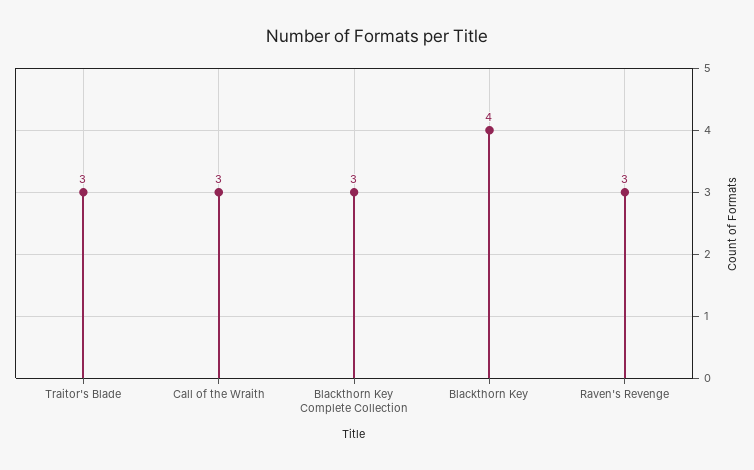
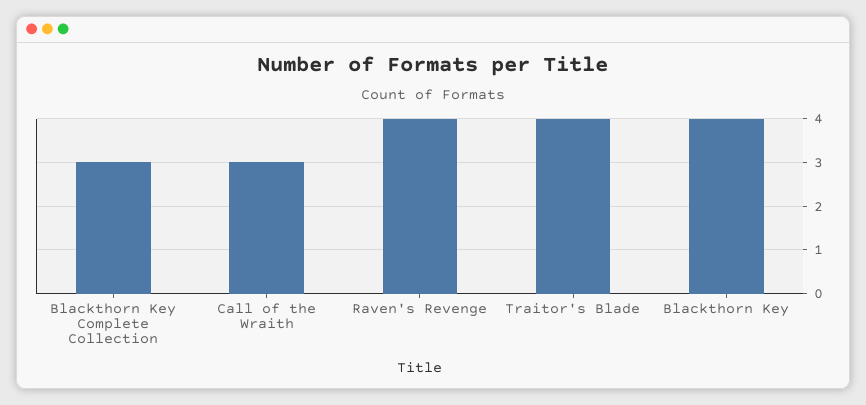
  {
-   "Traitor's Blade": 3,
+   "Traitor's Blade": 4,
    "Call of the Wraith": 3,
    "Blackthorn Key Complete Collection": 3,
    "Blackthorn Key": 4,
-   "Raven's Revenge": 3
+   "Raven's Revenge": 4
  }

